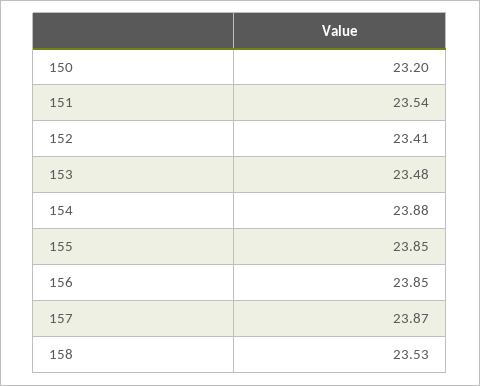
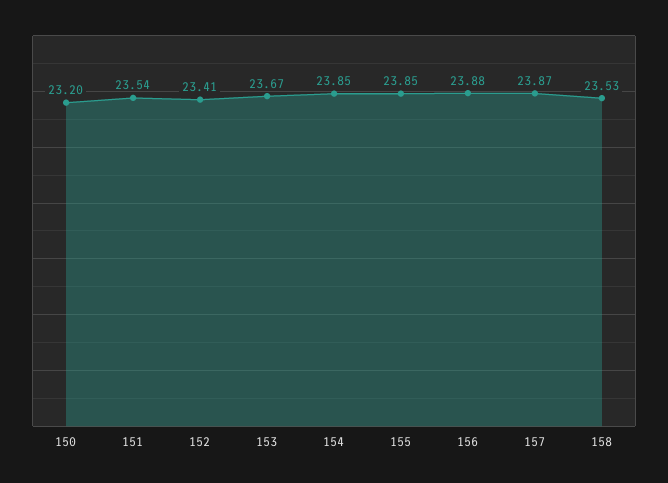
  {
    "150": 23.2,
    "151": 23.54,
    "152": 23.41,
-   "153": 23.48,
+   "153": 23.67,
-   "154": 23.88,
+   "154": 23.85,
    "155": 23.85,
-   "156": 23.85,
+   "156": 23.88,
    "157": 23.87,
    "158": 23.53
  }

